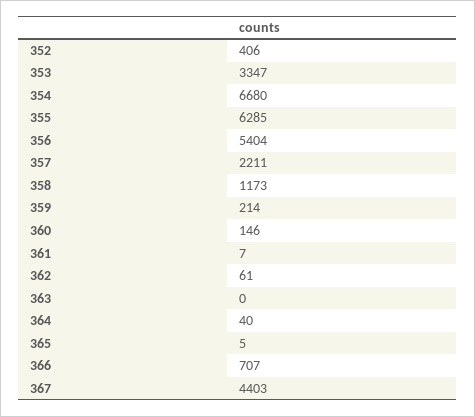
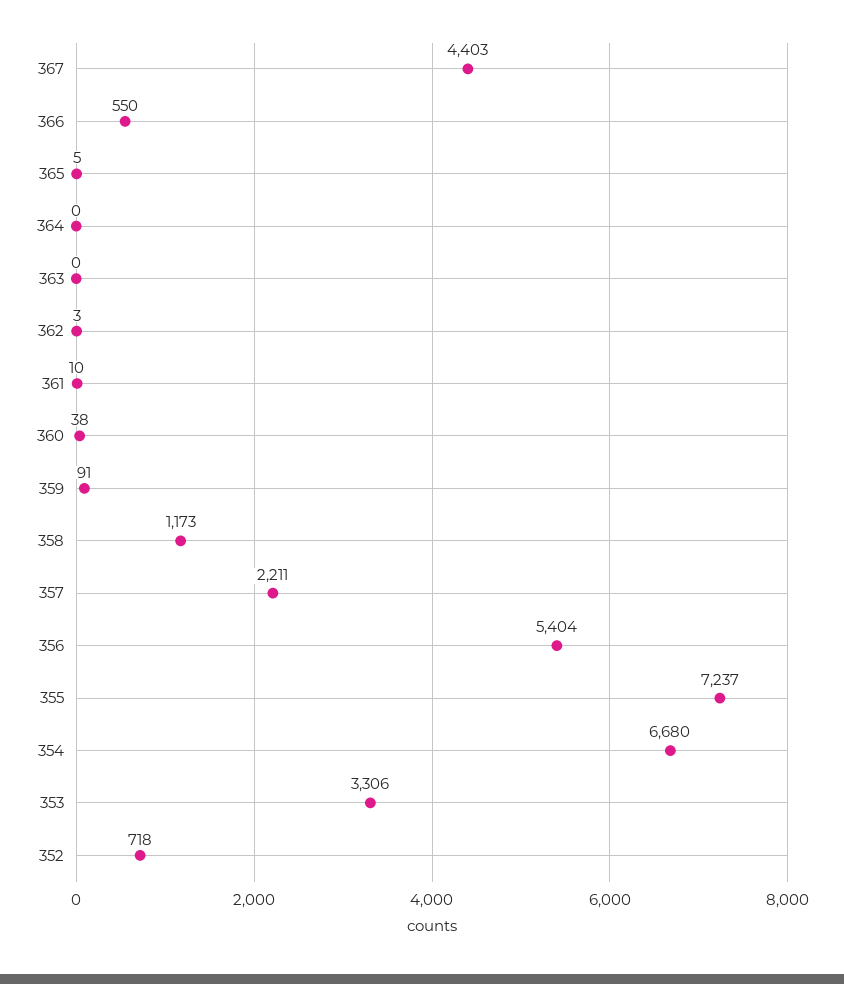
  {
-   "352": 406,
+   "352": 718,
-   "353": 3347,
+   "353": 3306,
    "354": 6680,
-   "355": 6285,
+   "355": 7237,
    "356": 5404,
    "357": 2211,
    "358": 1173,
-   "359": 214,
+   "359": 91,
-   "360": 146,
+   "360": 38,
-   "361": 7,
+   "361": 10,
-   "362": 61,
+   "362": 3,
    "363": 0,
-   "364": 40,
+   "364": 0,
    "365": 5,
-   "366": 707,
+   "366": 550,
    "367": 4403
  }

